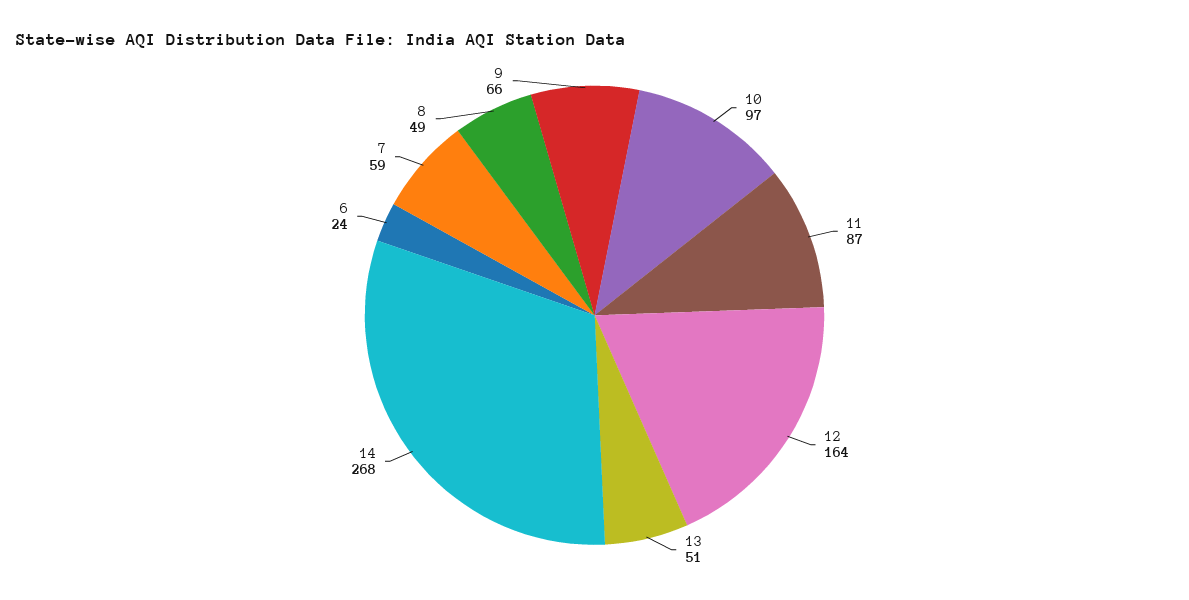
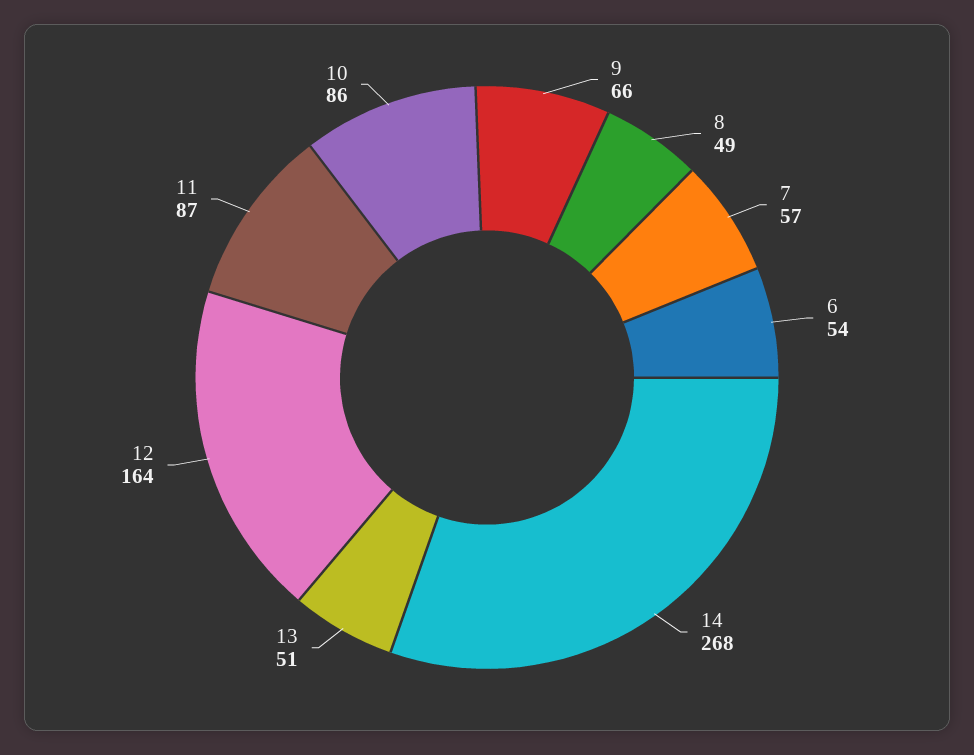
  {
-   "10": 97,
+   "10": 86,
    "11": 87,
    "12": 164,
    "13": 51,
    "14": 268,
-   "6": 24,
+   "6": 54,
-   "7": 59,
+   "7": 57,
    "8": 49,
    "9": 66
  }

